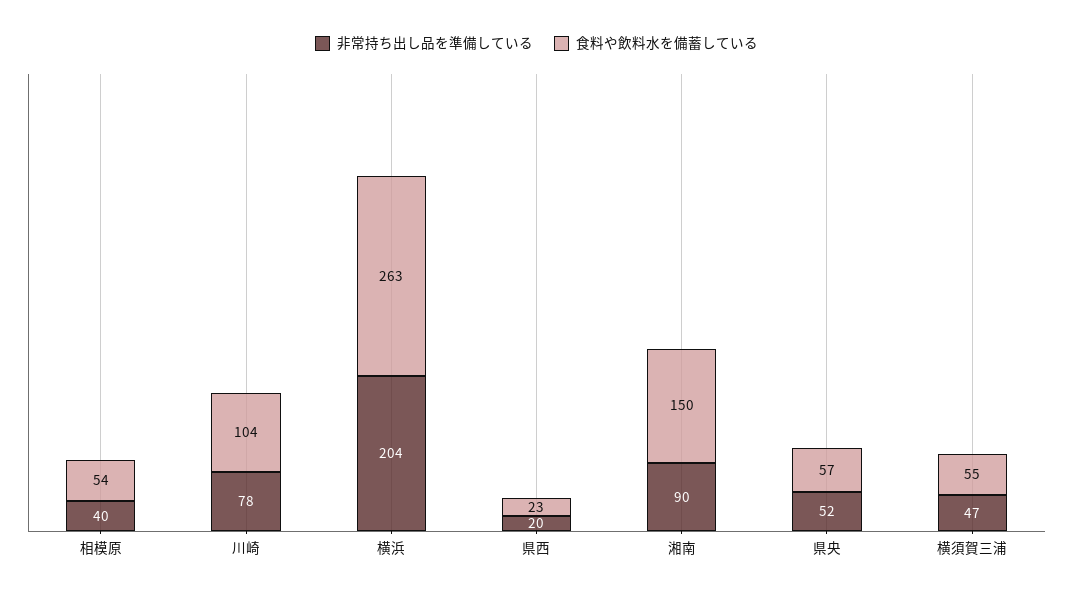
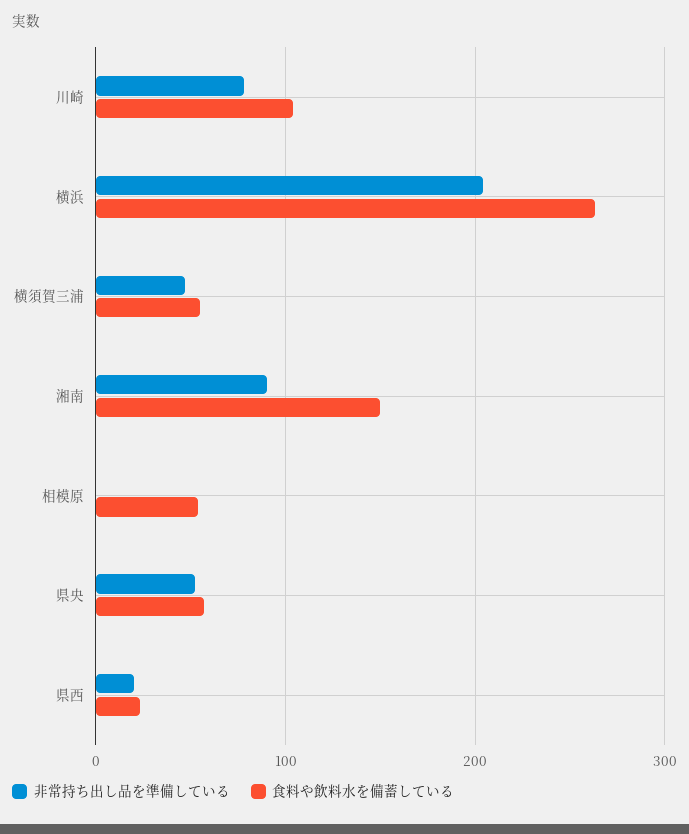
  {
    "非常持ち出し品を準備している": {
-     "相模原": 40,
+     "相模原": 0,
      "川崎": 78,
      "横浜": 204,
      "県西": 20,
      "湘南": 90,
      "県央": 52,
      "横須賀三浦": 47
    },
    "食料や飲料水を備蓄している": {
      "相模原": 54,
      "川崎": 104,
      "横浜": 263,
      "県西": 23,
      "湘南": 150,
      "県央": 57,
      "横須賀三浦": 55
    }
  }

